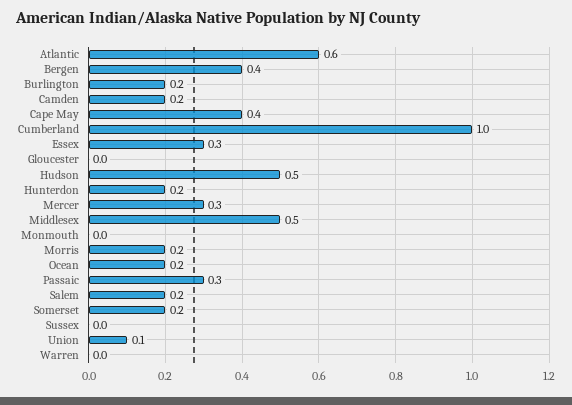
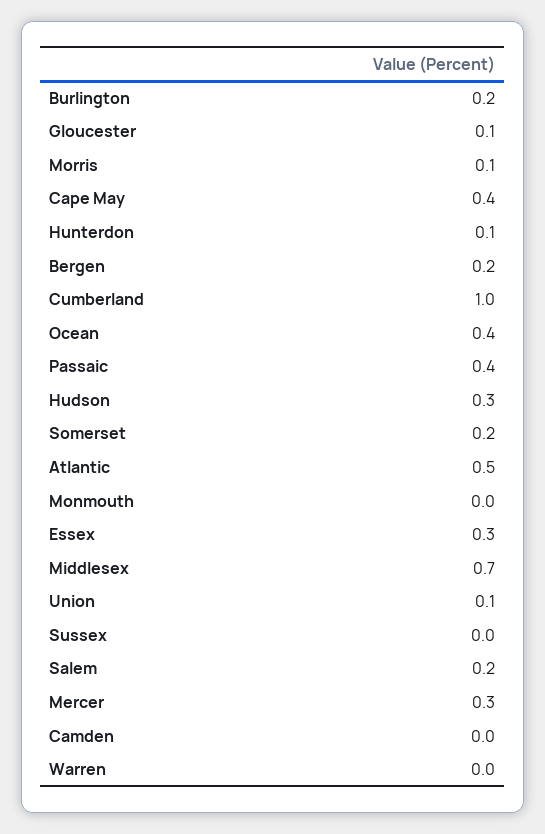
  {
-   "Atlantic": 0.6,
+   "Atlantic": 0.5,
-   "Bergen": 0.4,
+   "Bergen": 0.2,
    "Burlington": 0.2,
-   "Camden": 0.2,
+   "Camden": 0,
    "Cape May": 0.4,
    "Cumberland": 1,
    "Essex": 0.3,
-   "Gloucester": 0,
+   "Gloucester": 0.1,
-   "Hudson": 0.5,
+   "Hudson": 0.3,
-   "Hunterdon": 0.2,
+   "Hunterdon": 0.1,
    "Mercer": 0.3,
-   "Middlesex": 0.5,
+   "Middlesex": 0.7,
    "Monmouth": 0,
-   "Morris": 0.2,
+   "Morris": 0.1,
-   "Ocean": 0.2,
+   "Ocean": 0.4,
-   "Passaic": 0.3,
+   "Passaic": 0.4,
    "Salem": 0.2,
    "Somerset": 0.2,
    "Sussex": 0,
    "Union": 0.1,
    "Warren": 0
  }

